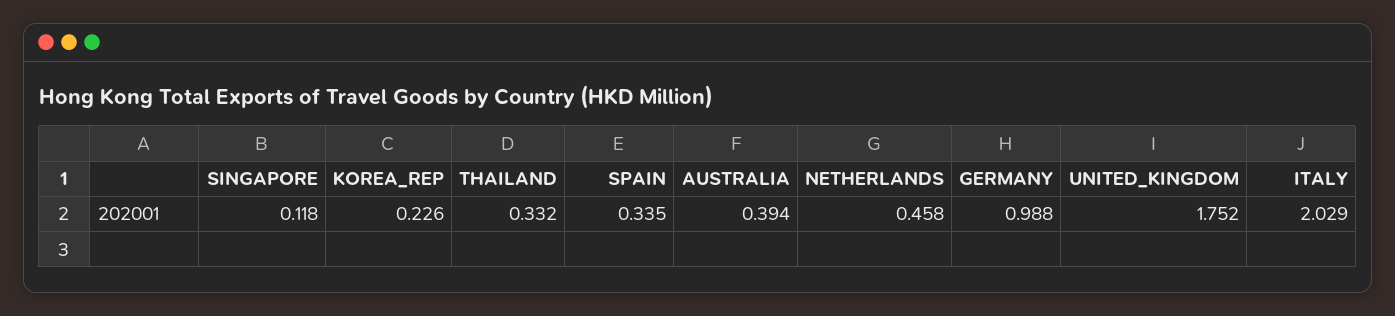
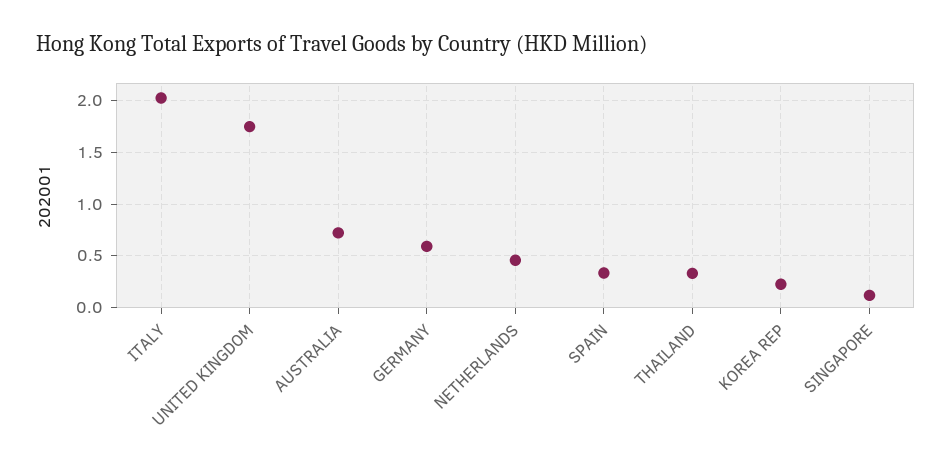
  {
    "SINGAPORE": 0.118,
    "KOREA_REP": 0.226,
    "THAILAND": 0.332,
    "SPAIN": 0.335,
-   "AUSTRALIA": 0.394,
+   "AUSTRALIA": 0.7,
    "NETHERLANDS": 0.458,
-   "GERMANY": 0.988,
+   "GERMANY": 0.6,
    "UNITED_KINGDOM": 1.752,
    "ITALY": 2.029
  }

